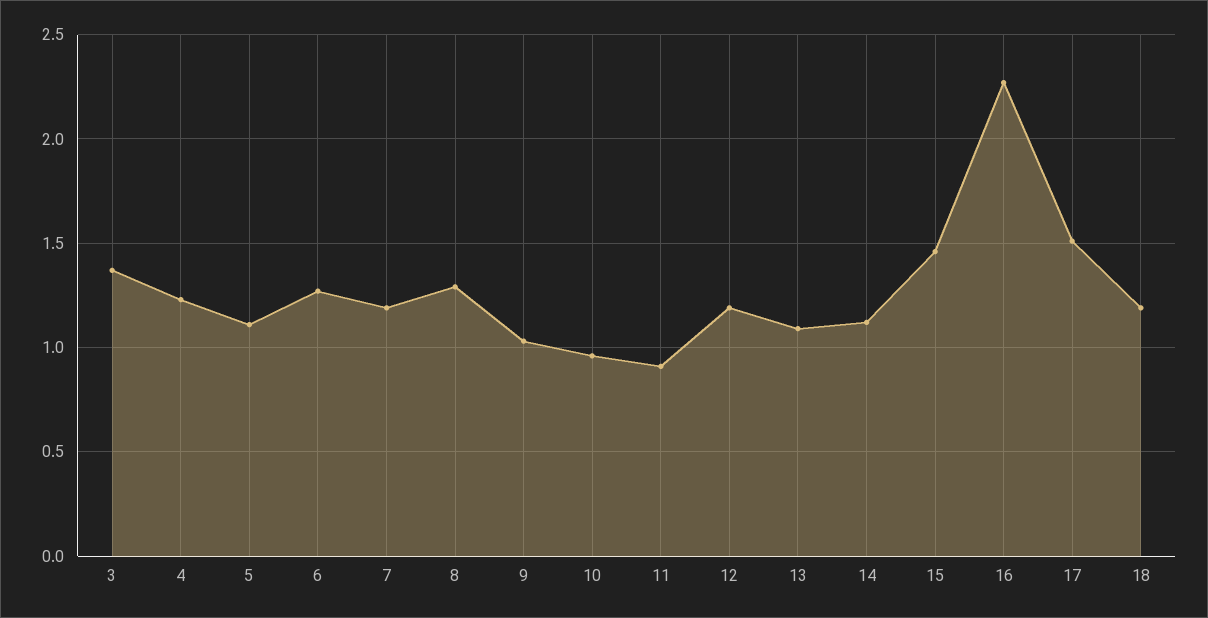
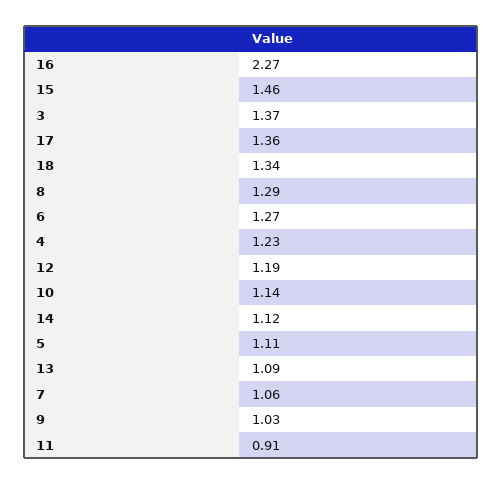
  {
    "3": 1.37,
    "4": 1.23,
    "5": 1.11,
    "6": 1.27,
-   "7": 1.2,
+   "7": 1.06,
    "8": 1.29,
    "9": 1.03,
-   "10": 0.95,
+   "10": 1.14,
    "11": 0.91,
    "12": 1.19,
    "13": 1.09,
    "14": 1.12,
    "15": 1.46,
    "16": 2.27,
-   "17": 1.5,
+   "17": 1.36,
-   "18": 1.2
+   "18": 1.34
  }

